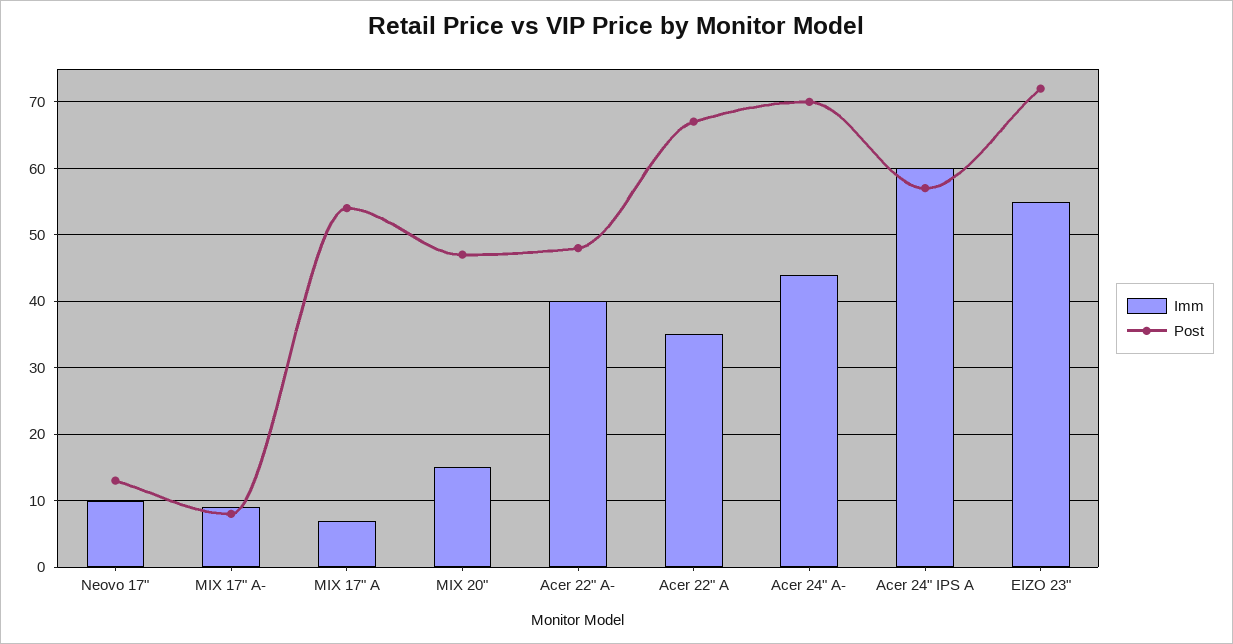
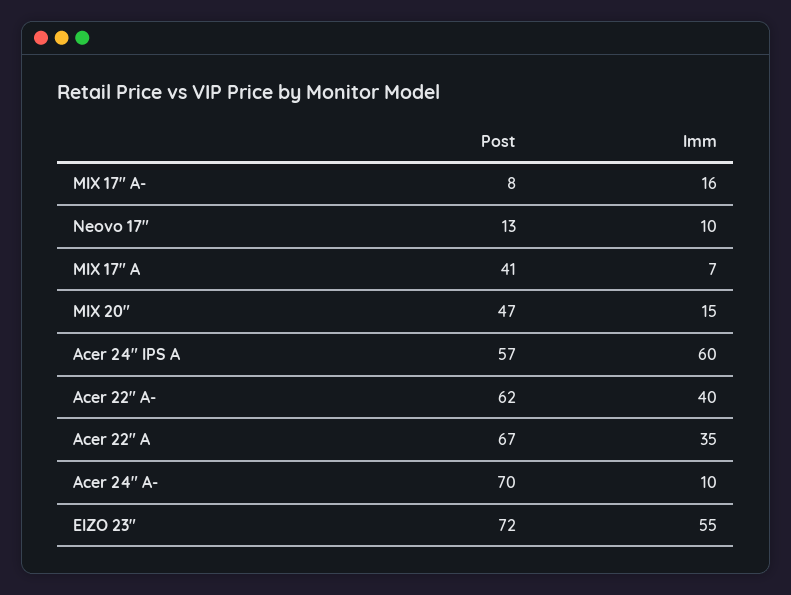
  {
    "Imm": {
      "Neovo 17\"": 10,
-     "MIX 17\" A-": 9,
+     "MIX 17\" A-": 16,
      "MIX 17\" A": 7,
      "MIX 20\"": 15,
      "Acer 22\" A-": 40,
      "Acer 22\" A": 35,
-     "Acer 24\" A-": 44,
+     "Acer 24\" A-": 10,
      "Acer 24\" IPS A": 60,
      "EIZO 23\"": 55
    },
    "Post": {
      "Neovo 17\"": 13,
      "MIX 17\" A-": 8,
-     "MIX 17\" A": 54,
+     "MIX 17\" A": 41,
      "MIX 20\"": 47,
-     "Acer 22\" A-": 48,
+     "Acer 22\" A-": 62,
      "Acer 22\" A": 67,
      "Acer 24\" A-": 70,
      "Acer 24\" IPS A": 57,
      "EIZO 23\"": 72
    }
  }

